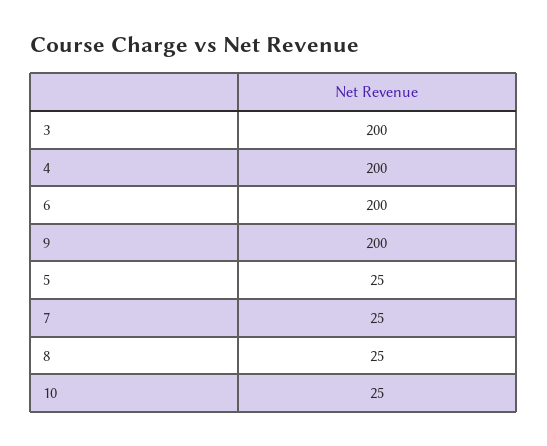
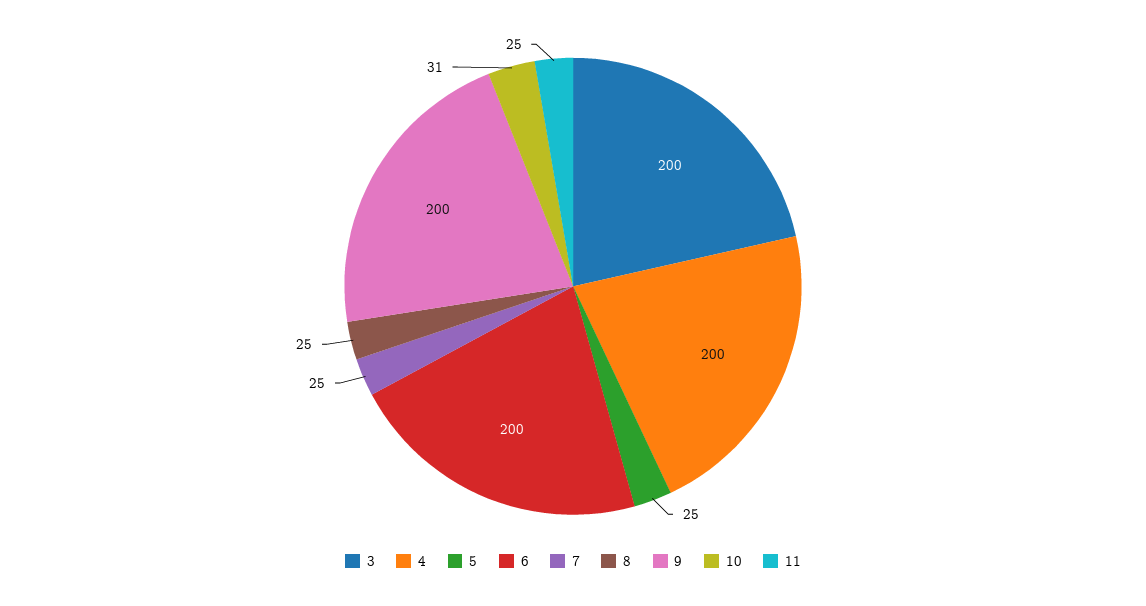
  {
    "3": 200,
    "4": 200,
    "6": 200,
    "9": 200,
    "5": 25,
    "7": 25,
    "8": 25,
-   "10": 25
+   "10": 31,
+   "11": 25
  }

